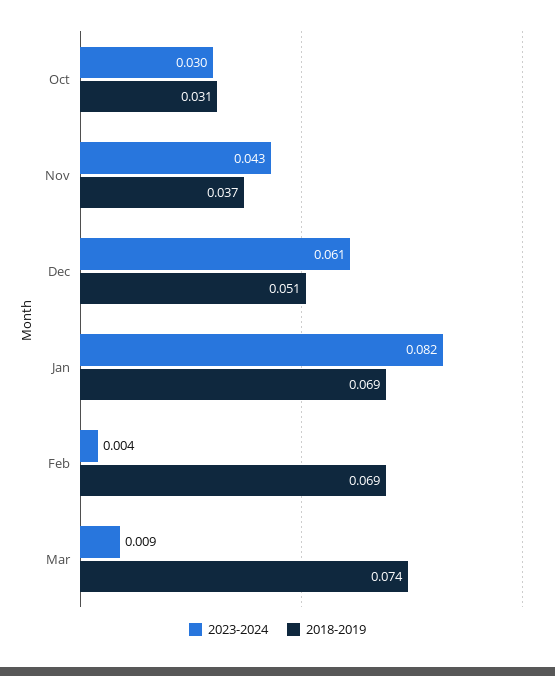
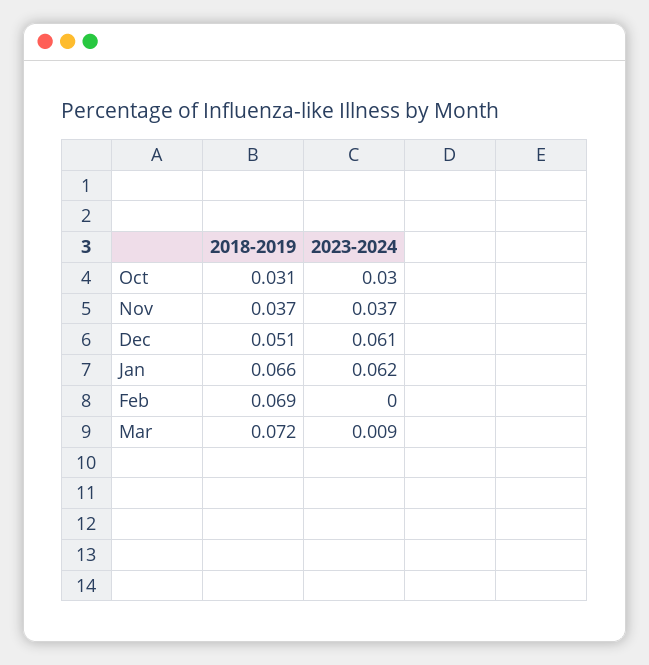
  {
    "2023-2024": {
      "Oct": 0.03,
-     "Nov": 0.043,
+     "Nov": 0.037,
      "Dec": 0.061,
-     "Jan": 0.082,
+     "Jan": 0.062,
-     "Feb": 0.004,
+     "Feb": 0,
      "Mar": 0.009
    },
    "2018-2019": {
      "Oct": 0.031,
      "Nov": 0.037,
      "Dec": 0.051,
-     "Jan": 0.069,
+     "Jan": 0.066,
      "Feb": 0.069,
-     "Mar": 0.074
+     "Mar": 0.072
    }
  }

